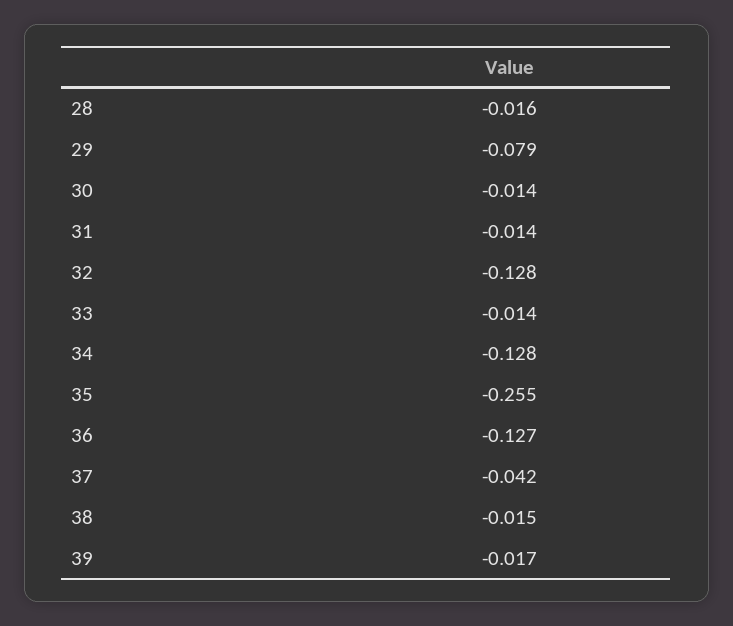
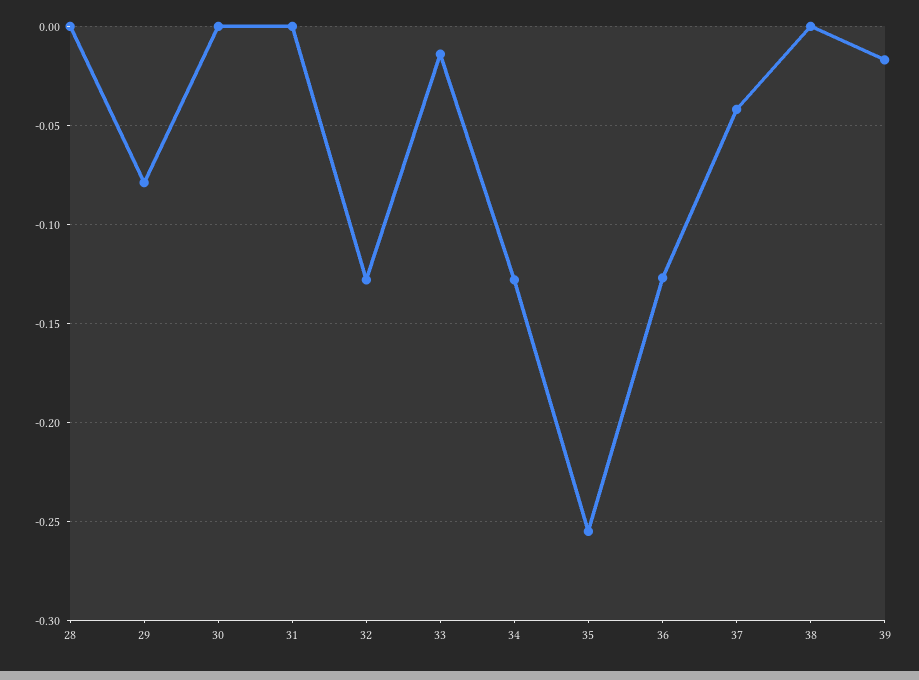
  {
-   "28": -0.016,
+   "28": 0,
    "29": -0.079,
-   "30": -0.014,
+   "30": 0,
-   "31": -0.014,
+   "31": 0,
    "32": -0.128,
    "33": -0.014,
    "34": -0.128,
    "35": -0.255,
    "36": -0.127,
    "37": -0.042,
-   "38": -0.015,
+   "38": 0,
    "39": -0.017
  }

